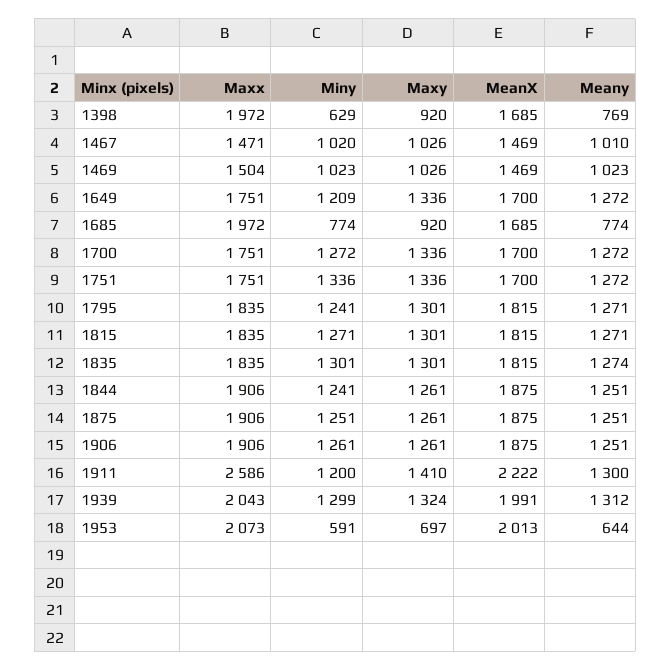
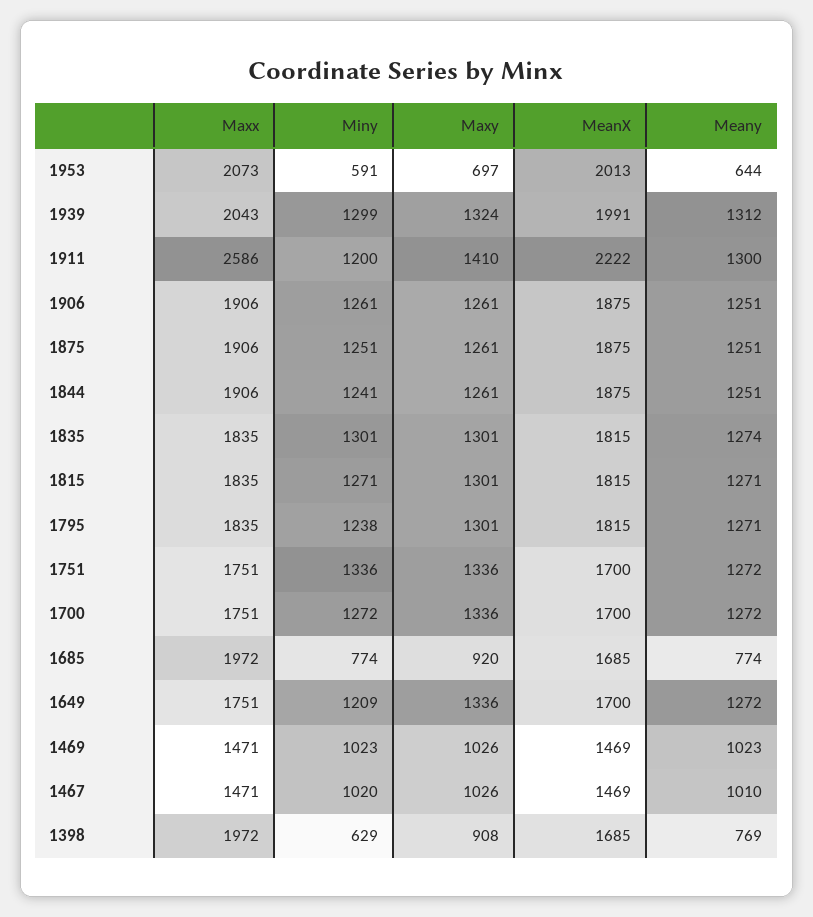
  {
    "Maxx": {
      "1398": 1972,
      "1467": 1471,
-     "1469": 1504,
+     "1469": 1471,
      "1649": 1751,
      "1685": 1972,
      "1700": 1751,
      "1751": 1751,
      "1795": 1835,
      "1815": 1835,
      "1835": 1835,
      "1844": 1906,
      "1875": 1906,
      "1906": 1906,
      "1911": 2586,
      "1939": 2043,
      "1953": 2073
    },
    "Miny": {
      "1398": 629,
      "1467": 1020,
      "1469": 1023,
      "1649": 1209,
      "1685": 774,
      "1700": 1272,
      "1751": 1336,
-     "1795": 1241,
+     "1795": 1238,
      "1815": 1271,
      "1835": 1301,
      "1844": 1241,
      "1875": 1251,
      "1906": 1261,
      "1911": 1200,
      "1939": 1299,
      "1953": 591
    },
    "Maxy": {
-     "1398": 920,
+     "1398": 908,
      "1467": 1026,
      "1469": 1026,
      "1649": 1336,
      "1685": 920,
      "1700": 1336,
      "1751": 1336,
      "1795": 1301,
      "1815": 1301,
      "1835": 1301,
      "1844": 1261,
      "1875": 1261,
      "1906": 1261,
      "1911": 1410,
      "1939": 1324,
      "1953": 697
    },
    "MeanX": {
      "1398": 1685,
      "1467": 1469,
      "1469": 1469,
      "1649": 1700,
      "1685": 1685,
      "1700": 1700,
      "1751": 1700,
      "1795": 1815,
      "1815": 1815,
      "1835": 1815,
      "1844": 1875,
      "1875": 1875,
      "1906": 1875,
      "1911": 2222,
      "1939": 1991,
      "1953": 2013
    },
    "Meany": {
      "1398": 769,
      "1467": 1010,
      "1469": 1023,
      "1649": 1272,
      "1685": 774,
      "1700": 1272,
      "1751": 1272,
      "1795": 1271,
      "1815": 1271,
      "1835": 1274,
      "1844": 1251,
      "1875": 1251,
      "1906": 1251,
      "1911": 1300,
      "1939": 1312,
      "1953": 644
    }
  }

